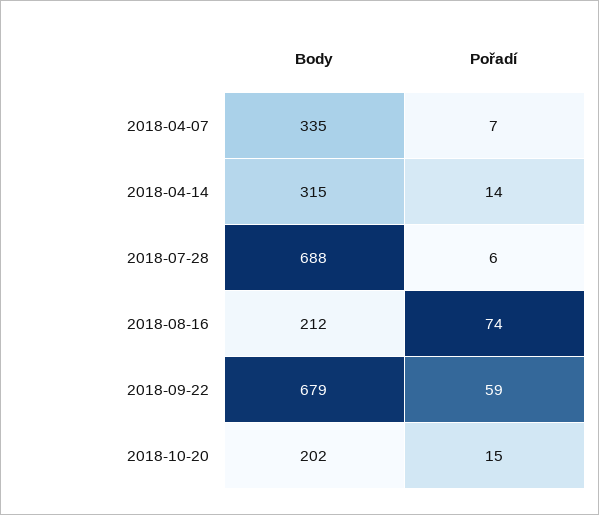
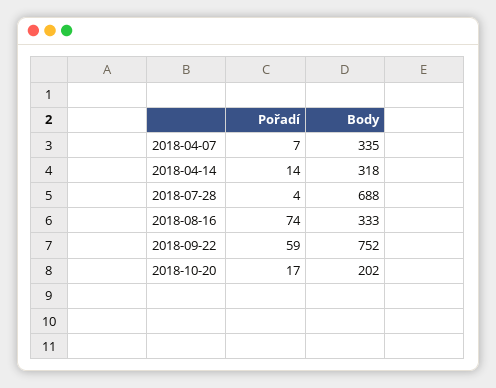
  {
    "Body": {
      "2018-04-07": 335,
-     "2018-04-14": 315,
+     "2018-04-14": 318,
      "2018-07-28": 688,
-     "2018-08-16": 212,
+     "2018-08-16": 333,
-     "2018-09-22": 679,
+     "2018-09-22": 752,
      "2018-10-20": 202
    },
    "Pořadí": {
      "2018-04-07": 7,
      "2018-04-14": 14,
-     "2018-07-28": 6,
+     "2018-07-28": 4,
      "2018-08-16": 74,
      "2018-09-22": 59,
-     "2018-10-20": 15
+     "2018-10-20": 17
    }
  }

